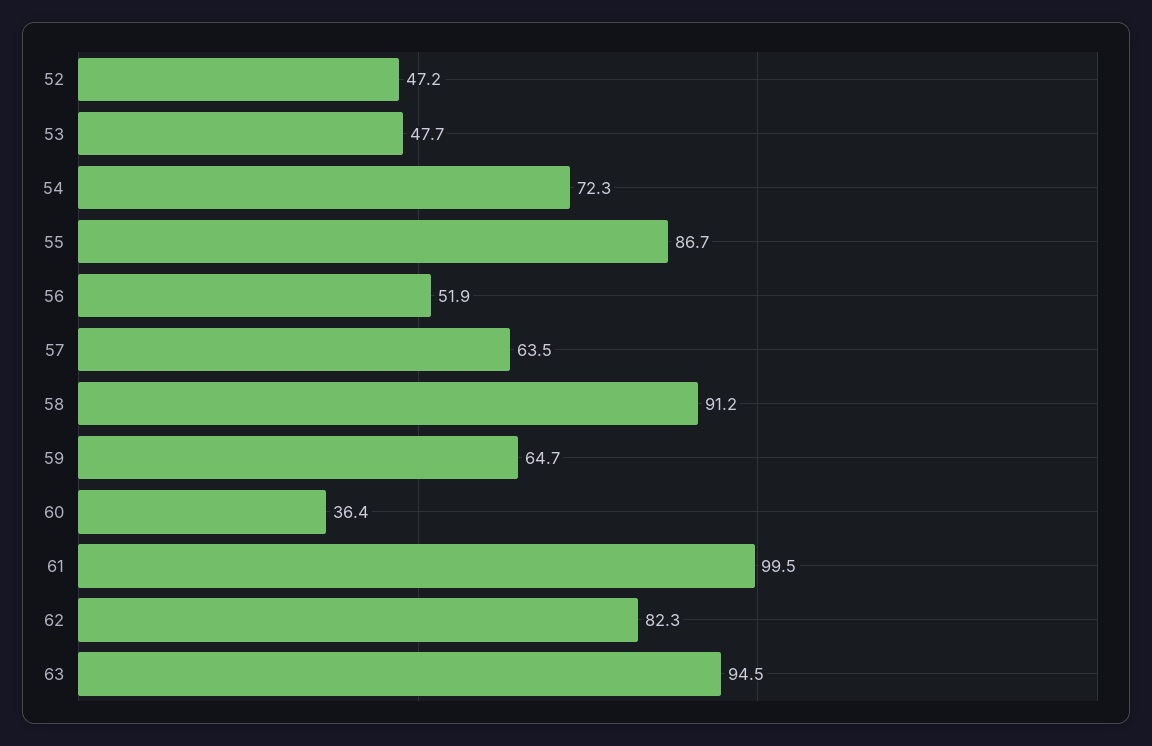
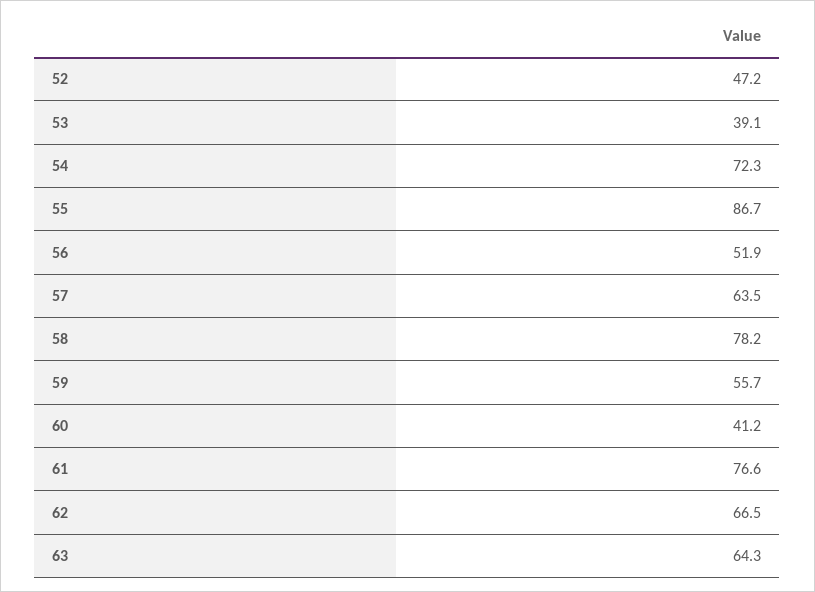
  {
    "52": 47.2,
-   "53": 47.7,
+   "53": 39.1,
    "54": 72.3,
    "55": 86.7,
    "56": 51.9,
    "57": 63.5,
-   "58": 91.2,
+   "58": 78.2,
-   "59": 64.7,
+   "59": 55.7,
-   "60": 36.4,
+   "60": 41.2,
-   "61": 99.5,
+   "61": 76.6,
-   "62": 82.3,
+   "62": 66.5,
-   "63": 94.5
+   "63": 64.3
  }

